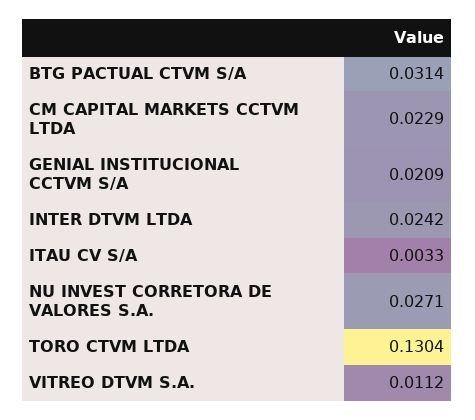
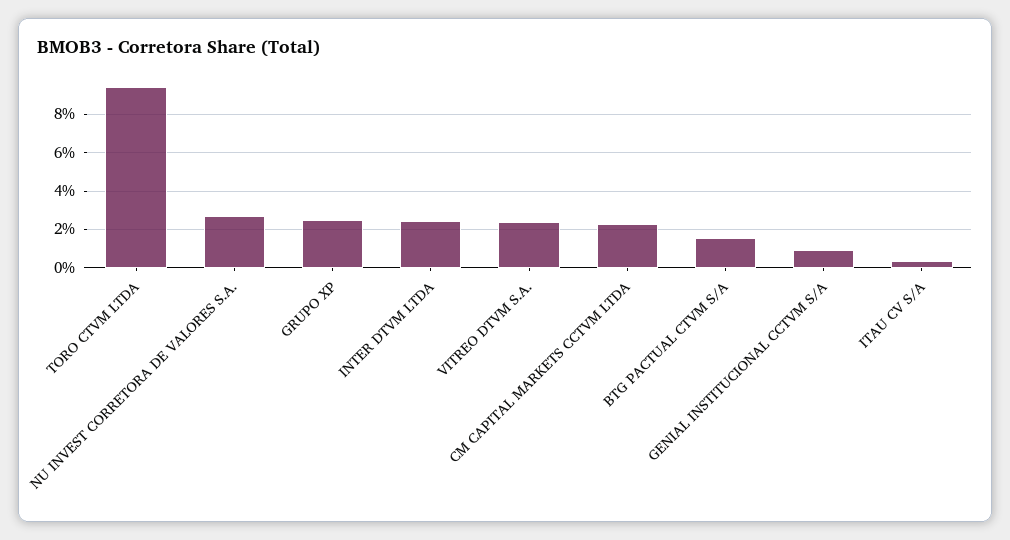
  {
-   "BTG PACTUAL CTVM S/A": 0.0314,
+   "BTG PACTUAL CTVM S/A": 0.015,
    "CM CAPITAL MARKETS CCTVM LTDA": 0.0229,
-   "GENIAL INSTITUCIONAL CCTVM S/A": 0.0209,
+   "GENIAL INSTITUCIONAL CCTVM S/A": 0.01,
    "INTER DTVM LTDA": 0.0242,
    "ITAU CV S/A": 0.0033,
    "NU INVEST CORRETORA DE VALORES S.A.": 0.0271,
-   "TORO CTVM LTDA": 0.1304,
+   "TORO CTVM LTDA": 0.095,
-   "VITREO DTVM S.A.": 0.0112
+   "VITREO DTVM S.A.": 0.025,
+   "GRUPO XP": 0.025
  }

